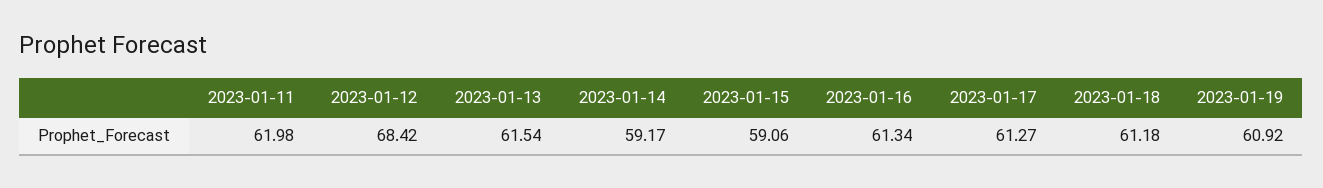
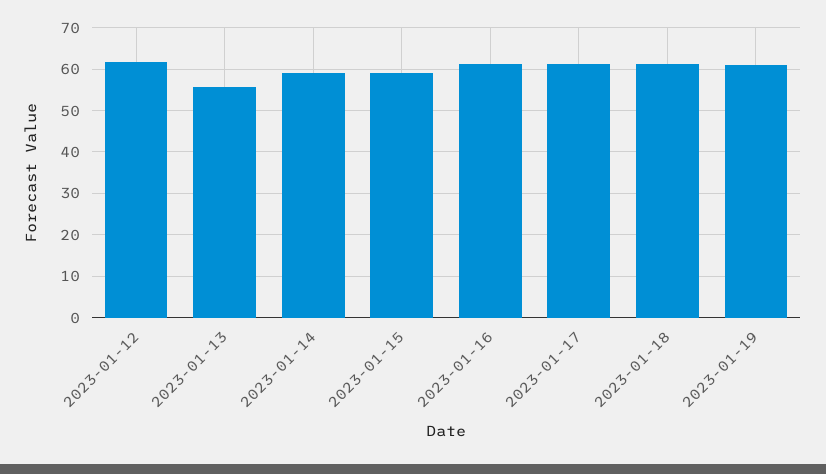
  {
-   "2023-01-11": 61.98,
-   "2023-01-12": 68.42,
+   "2023-01-12": 62,
-   "2023-01-13": 61.54,
+   "2023-01-13": 56,
    "2023-01-14": 59.17,
    "2023-01-15": 59.06,
    "2023-01-16": 61.34,
    "2023-01-17": 61.27,
    "2023-01-18": 61.18,
    "2023-01-19": 60.92
  }

